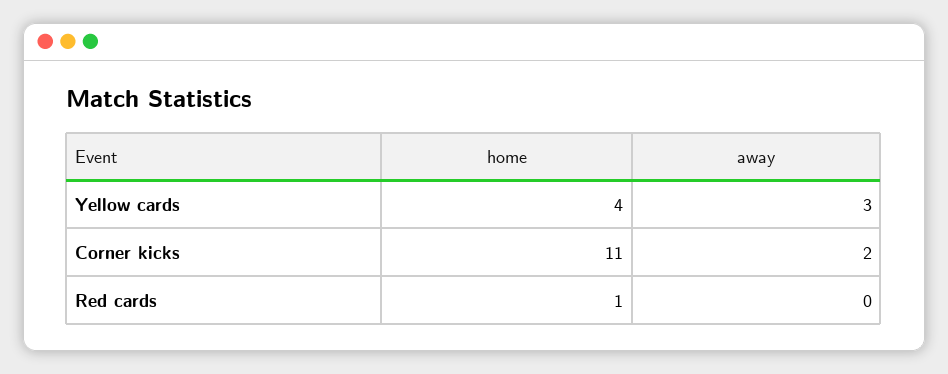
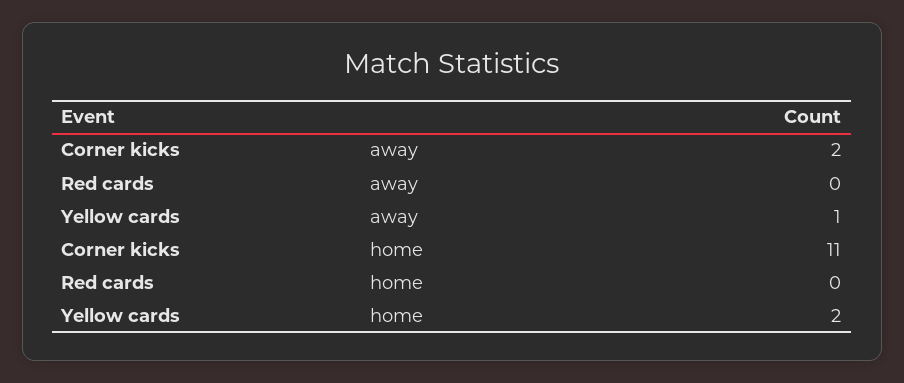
  {
    "home": {
-     "Yellow cards": 4,
+     "Yellow cards": 2,
      "Corner kicks": 11,
-     "Red cards": 1
+     "Red cards": 0
    },
    "away": {
-     "Yellow cards": 3,
+     "Yellow cards": 1,
      "Corner kicks": 2,
      "Red cards": 0
    }
  }

